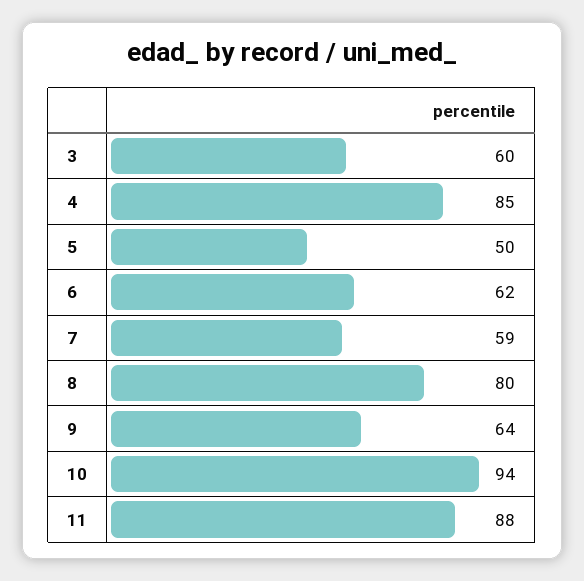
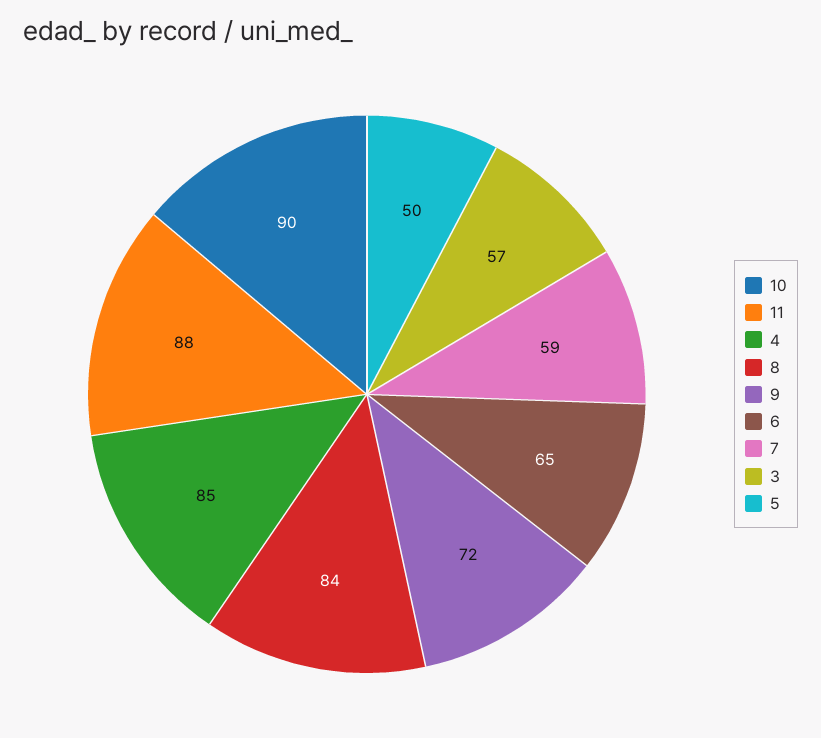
  {
-   "3": 60,
+   "3": 57,
    "4": 85,
    "5": 50,
-   "6": 62,
+   "6": 65,
    "7": 59,
-   "8": 80,
+   "8": 84,
-   "9": 64,
+   "9": 72,
-   "10": 94,
+   "10": 90,
    "11": 88
  }

